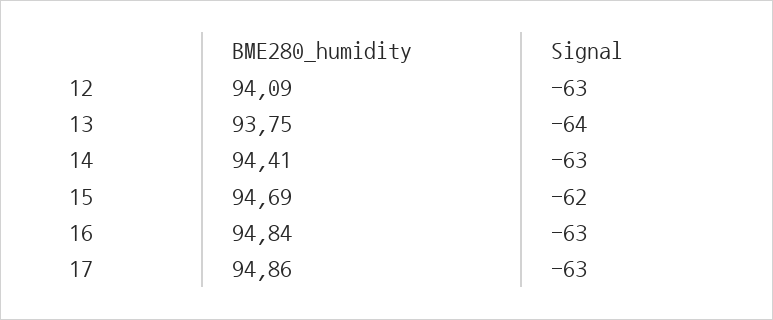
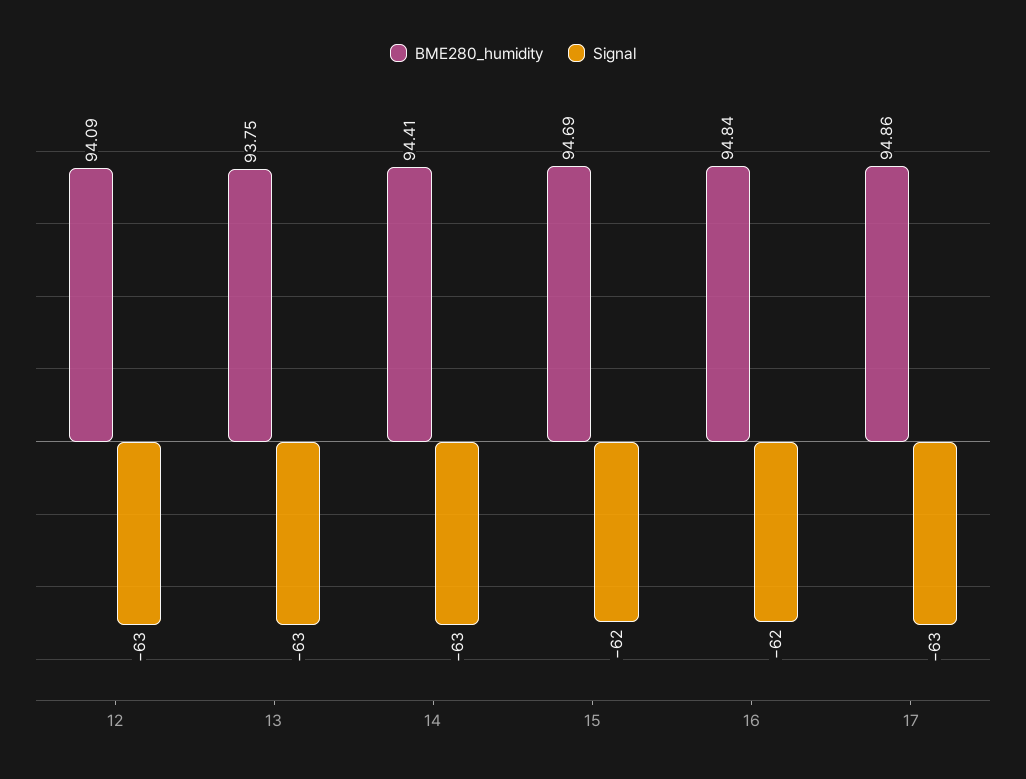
  {
    "BME280_humidity": {
      "12": 94.09,
      "13": 93.75,
      "14": 94.41,
      "15": 94.69,
      "16": 94.84,
      "17": 94.86
    },
    "Signal": {
      "12": -63,
-     "13": -64,
+     "13": -63,
      "14": -63,
      "15": -62,
-     "16": -63,
+     "16": -62,
      "17": -63
    }
  }

